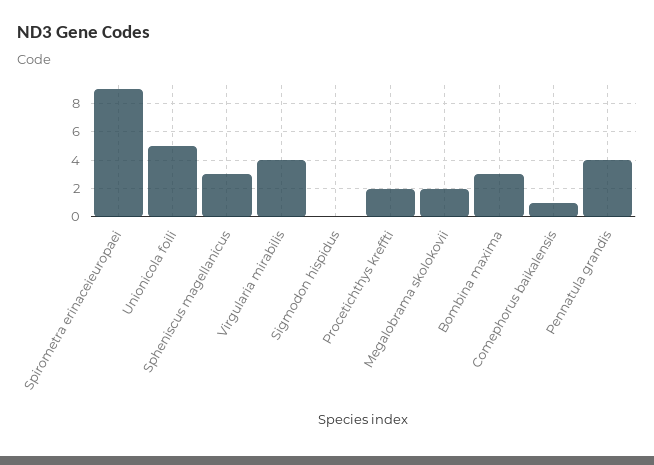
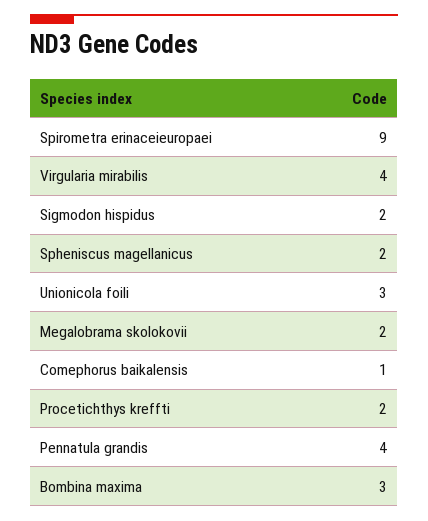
  {
    "Spirometra erinaceieuropaei": 9,
-   "Unionicola foili": 5,
+   "Unionicola foili": 3,
-   "Spheniscus magellanicus": 3,
+   "Spheniscus magellanicus": 2,
    "Virgularia mirabilis": 4,
-   "Sigmodon hispidus": 0,
+   "Sigmodon hispidus": 2,
    "Procetichthys kreffti": 2,
    "Megalobrama skolokovii": 2,
    "Bombina maxima": 3,
    "Comephorus baikalensis": 1,
    "Pennatula grandis": 4
  }

